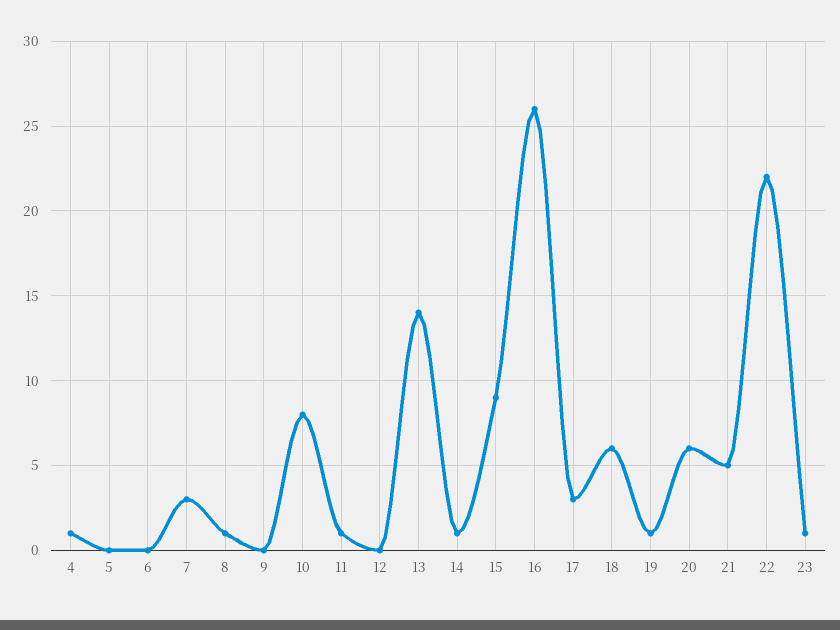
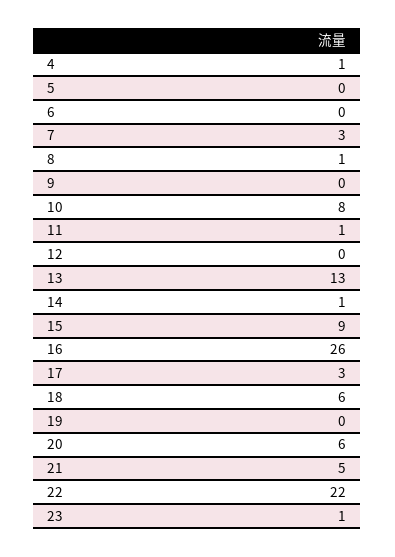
  {
    "4": 1,
    "5": 0,
    "6": 0,
    "7": 3,
    "8": 1,
    "9": 0,
    "10": 8,
    "11": 1,
    "12": 0,
-   "13": 14,
+   "13": 13,
    "14": 1,
    "15": 9,
    "16": 26,
    "17": 3,
    "18": 6,
-   "19": 1,
+   "19": 0,
    "20": 6,
    "21": 5,
    "22": 22,
    "23": 1
  }

